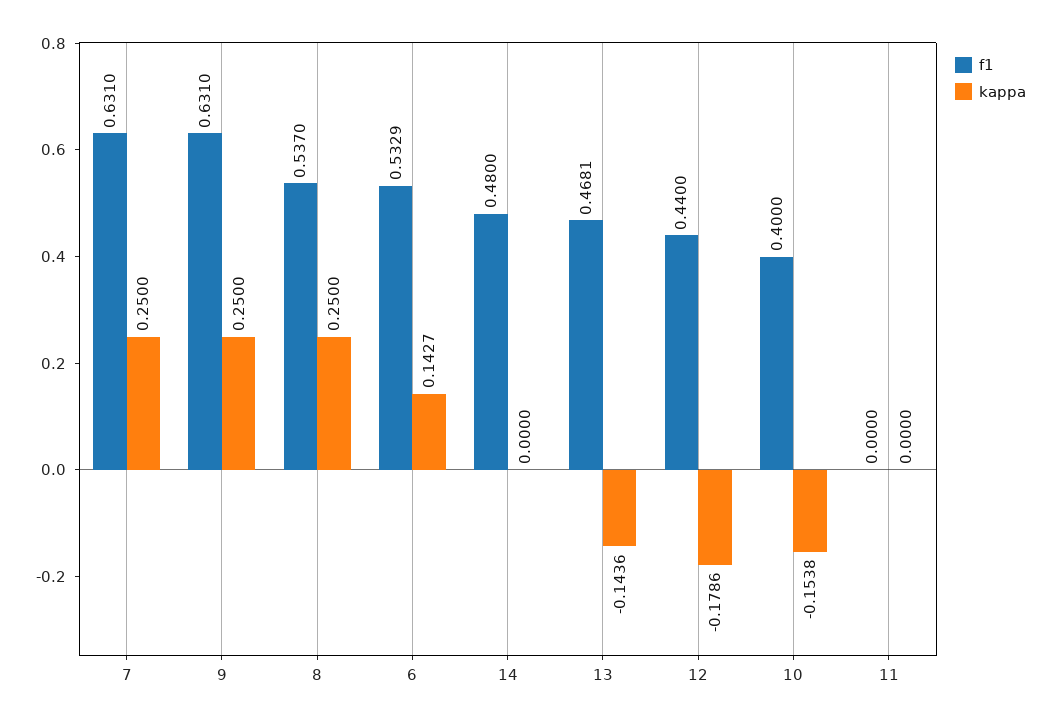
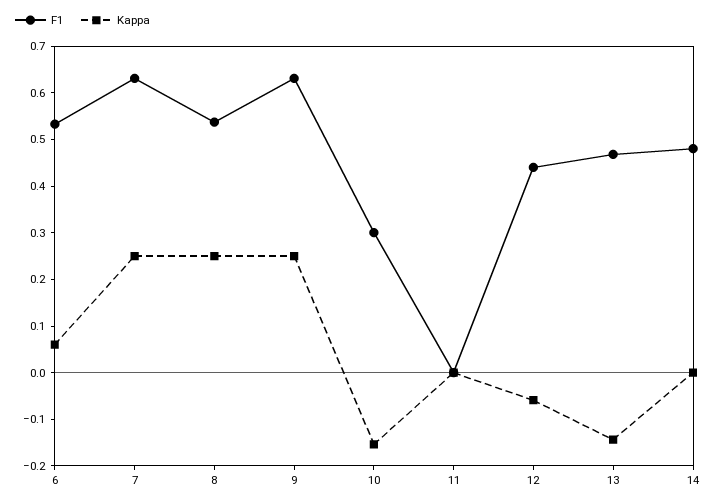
  {
    "f1": {
      "7": 0.631,
      "9": 0.631,
      "8": 0.537,
      "6": 0.5329,
      "14": 0.48,
      "13": 0.4681,
      "12": 0.44,
-     "10": 0.4,
+     "10": 0.3,
      "11": 0
    },
    "kappa": {
      "7": 0.25,
      "9": 0.25,
      "8": 0.25,
-     "6": 0.1427,
+     "6": 0.06,
      "14": 0,
      "13": -0.1436,
-     "12": -0.1786,
+     "12": -0.06,
      "10": -0.1538,
      "11": 0
    }
  }

